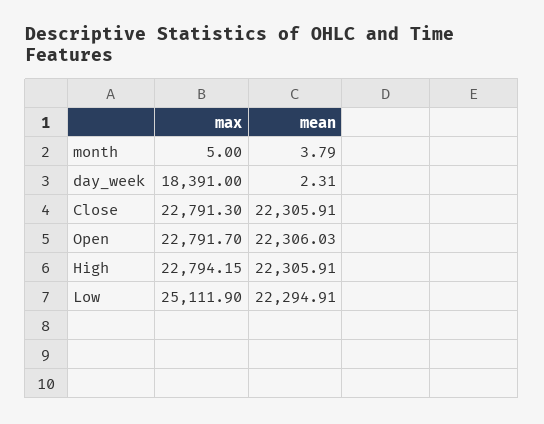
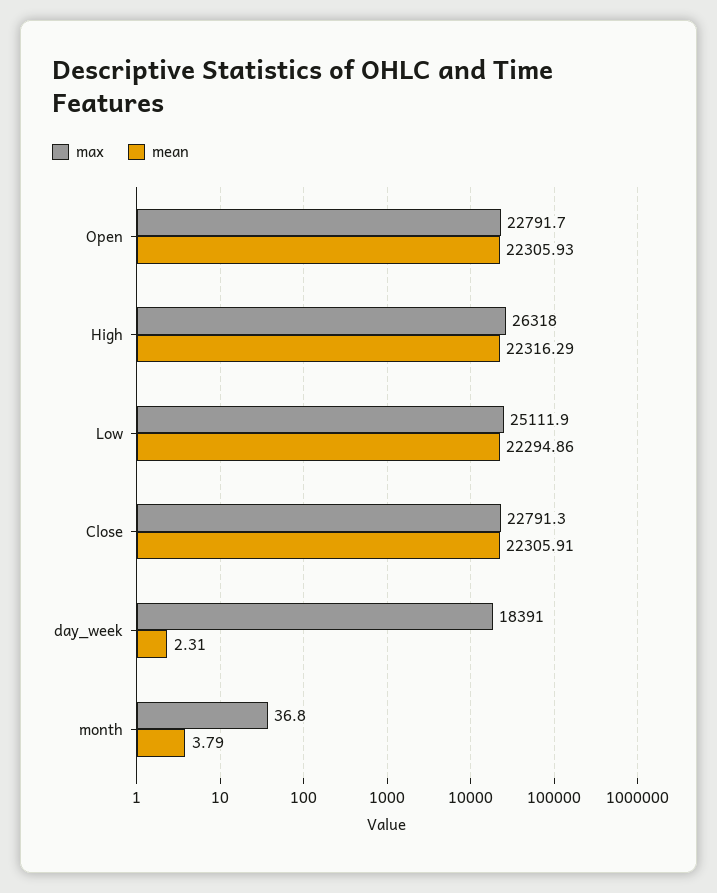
  {
    "max": {
-     "month": 5,
+     "month": 36.8,
      "day_week": 18391,
      "Close": 22791.3,
      "Open": 22791.7,
-     "High": 22794.15,
+     "High": 26318,
      "Low": 25111.9
    },
    "mean": {
      "month": 3.79,
      "day_week": 2.31,
      "Close": 22305.91,
-     "Open": 22306.03,
+     "Open": 22305.93,
-     "High": 22305.91,
+     "High": 22316.29,
-     "Low": 22294.91
+     "Low": 22294.86
    }
  }

